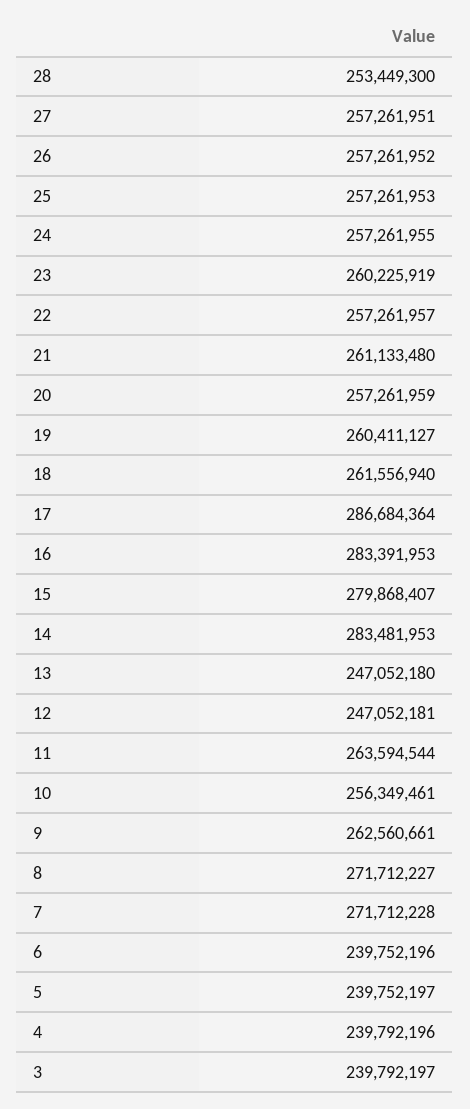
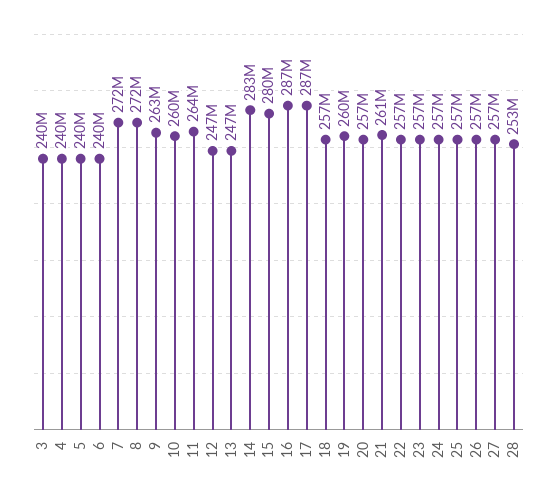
  {
    "28": 253449300,
    "27": 257261951,
    "26": 257261952,
    "25": 257261953,
    "24": 257261955,
-   "23": 260225919,
+   "23": 257000000,
    "22": 257261957,
    "21": 261133480,
    "20": 257261959,
    "19": 260411127,
-   "18": 261556940,
+   "18": 257000000,
    "17": 286684364,
-   "16": 283391953,
+   "16": 287000000,
    "15": 279868407,
    "14": 283481953,
    "13": 247052180,
    "12": 247052181,
    "11": 263594544,
-   "10": 256349461,
+   "10": 260000000,
    "9": 262560661,
    "8": 271712227,
    "7": 271712228,
    "6": 239752196,
    "5": 239752197,
    "4": 239792196,
    "3": 239792197
  }

